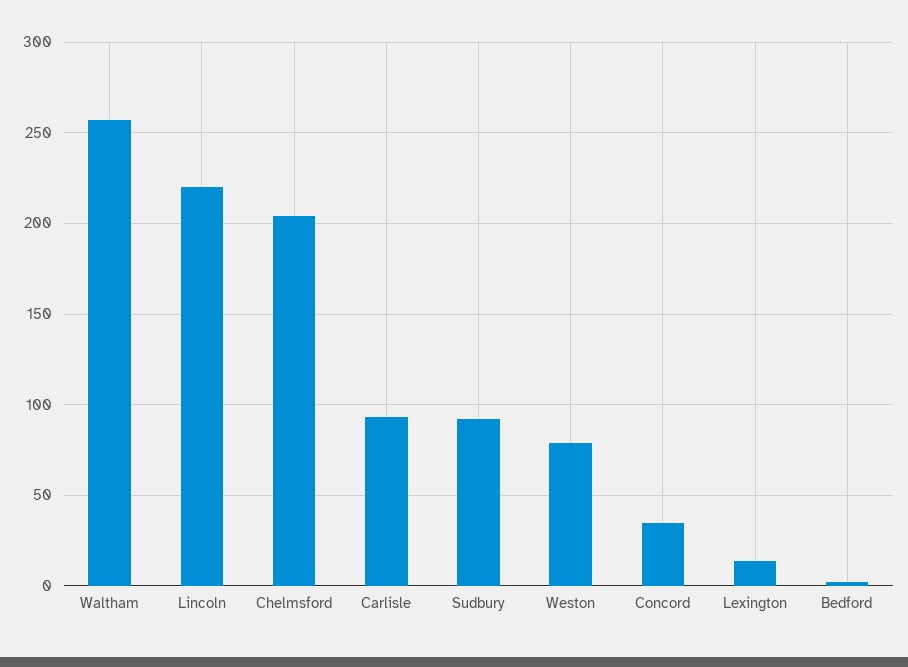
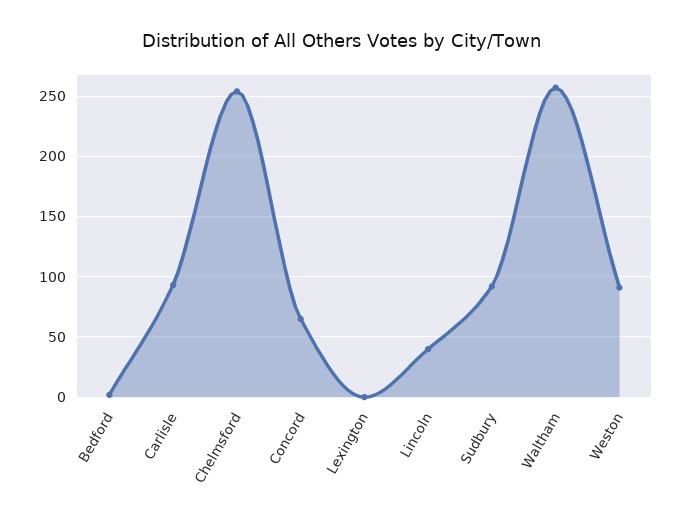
  {
    "Waltham": 255,
-   "Lincoln": 220,
+   "Lincoln": 40,
-   "Chelmsford": 205,
+   "Chelmsford": 255,
    "Carlisle": 95,
    "Sudbury": 90,
-   "Weston": 80,
+   "Weston": 90,
-   "Concord": 35,
+   "Concord": 65,
-   "Lexington": 15,
+   "Lexington": 0,
    "Bedford": 0
  }

